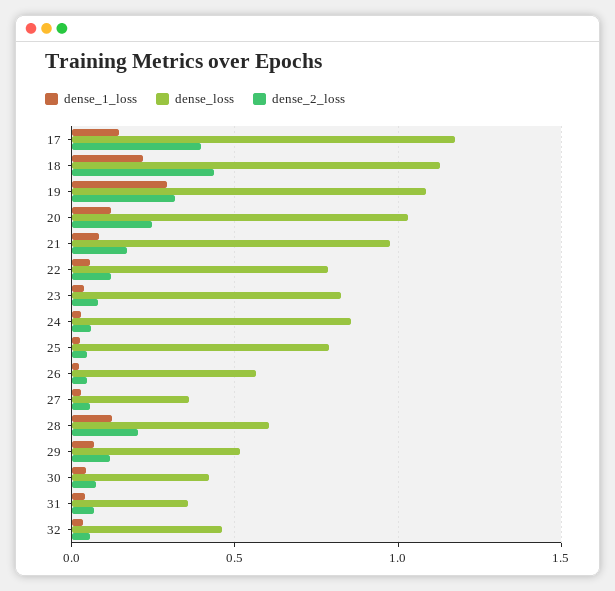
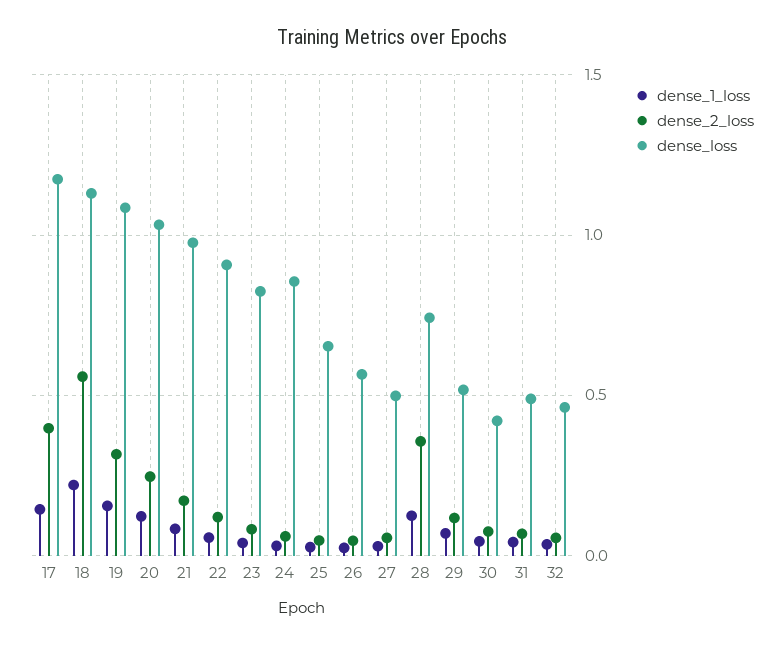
  {
    "dense_1_loss": {
      "17": 0.15,
      "18": 0.2,
-     "19": 0.3,
+     "19": 0.15,
      "20": 0.1,
      "21": 0.1,
      "22": 0.05,
      "23": 0.05,
      "24": 0.05,
      "25": 0.05,
      "26": 0,
      "27": 0.05,
      "28": 0.1,
      "29": 0.05,
      "30": 0.05,
      "31": 0.05,
      "32": 0.05
    },
    "dense_loss": {
      "17": 1.15,
      "18": 1.15,
      "19": 1.1,
      "20": 1.05,
      "21": 1,
-     "22": 0.8,
+     "22": 0.9,
      "23": 0.8,
      "24": 0.85,
-     "25": 0.8,
+     "25": 0.65,
      "26": 0.55,
-     "27": 0.35,
+     "27": 0.5,
-     "28": 0.6,
+     "28": 0.75,
      "29": 0.5,
      "30": 0.4,
-     "31": 0.35,
+     "31": 0.5,
      "32": 0.45
    },
    "dense_2_loss": {
      "17": 0.4,
-     "18": 0.45,
+     "18": 0.55,
      "19": 0.3,
      "20": 0.25,
      "21": 0.15,
      "22": 0.1,
      "23": 0.1,
      "24": 0.05,
      "25": 0.05,
      "26": 0.05,
      "27": 0.05,
-     "28": 0.2,
+     "28": 0.35,
      "29": 0.1,
      "30": 0.1,
      "31": 0.05,
      "32": 0.05
    }
  }

